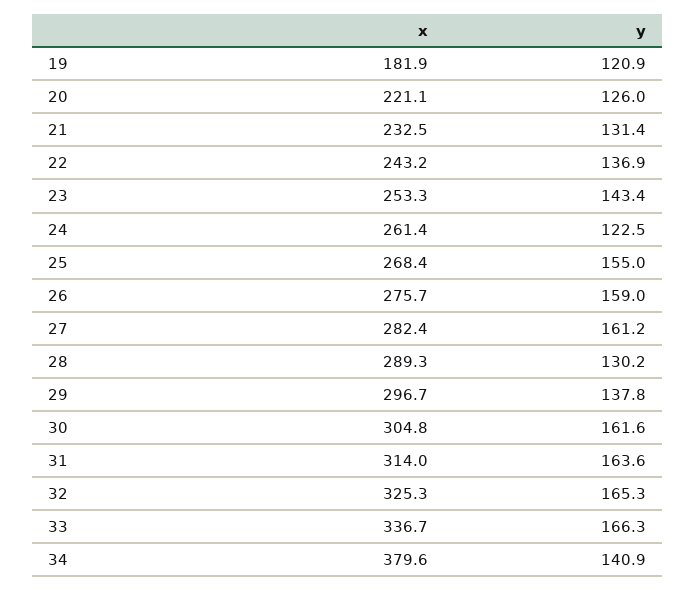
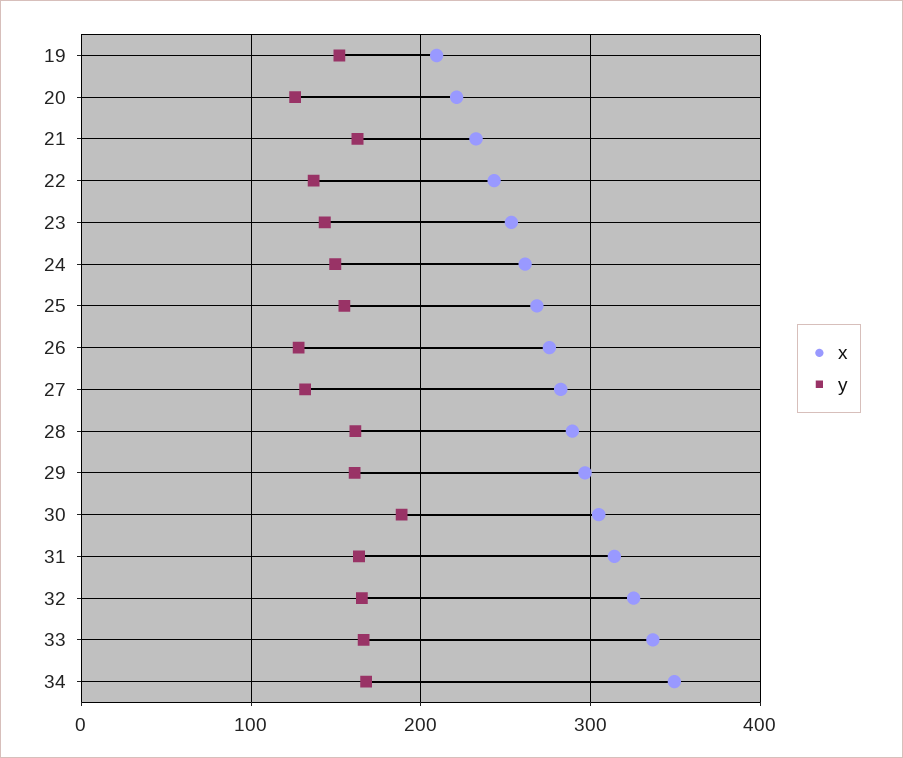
  {
    "x": {
-     "19": 181.9,
+     "19": 210,
      "20": 221.1,
      "21": 232.5,
      "22": 243.2,
      "23": 253.3,
      "24": 261.4,
      "25": 268.4,
      "26": 275.7,
      "27": 282.4,
      "28": 289.3,
      "29": 296.7,
      "30": 304.8,
      "31": 314,
      "32": 325.3,
      "33": 336.7,
-     "34": 379.6
+     "34": 350
    },
    "y": {
-     "19": 120.9,
+     "19": 150,
      "20": 126,
-     "21": 131.4,
+     "21": 160,
      "22": 136.9,
      "23": 143.4,
-     "24": 122.5,
+     "24": 150,
      "25": 155,
-     "26": 159,
+     "26": 130,
-     "27": 161.2,
+     "27": 130,
-     "28": 130.2,
+     "28": 160,
-     "29": 137.8,
+     "29": 160,
-     "30": 161.6,
+     "30": 190,
      "31": 163.6,
      "32": 165.3,
      "33": 166.3,
-     "34": 140.9
+     "34": 170
    }
  }

